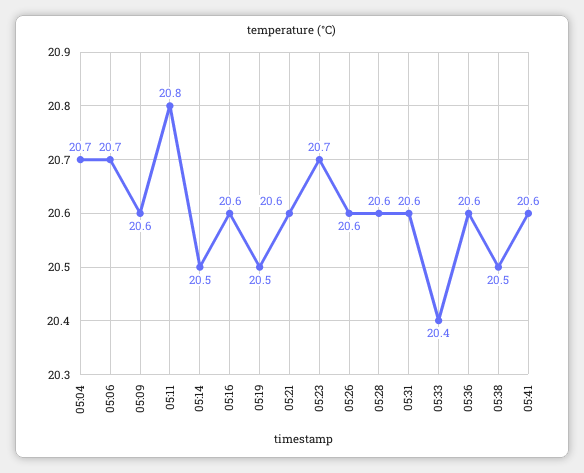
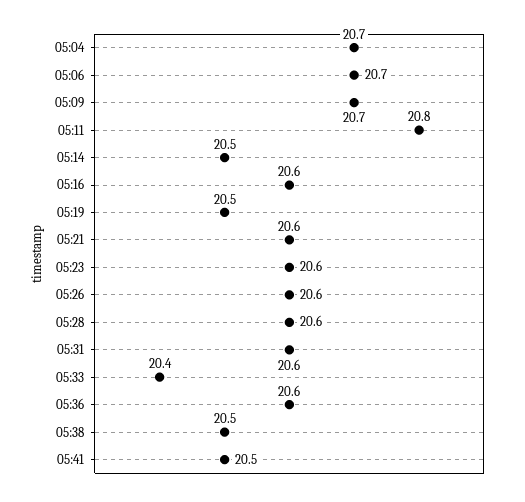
  {
    "05:04": 20.7,
    "05:06": 20.7,
-   "05:09": 20.6,
+   "05:09": 20.7,
    "05:11": 20.8,
    "05:14": 20.5,
    "05:16": 20.6,
    "05:19": 20.5,
    "05:21": 20.6,
-   "05:23": 20.7,
+   "05:23": 20.6,
    "05:26": 20.6,
    "05:28": 20.6,
    "05:31": 20.6,
    "05:33": 20.4,
    "05:36": 20.6,
    "05:38": 20.5,
-   "05:41": 20.6
+   "05:41": 20.5
  }

